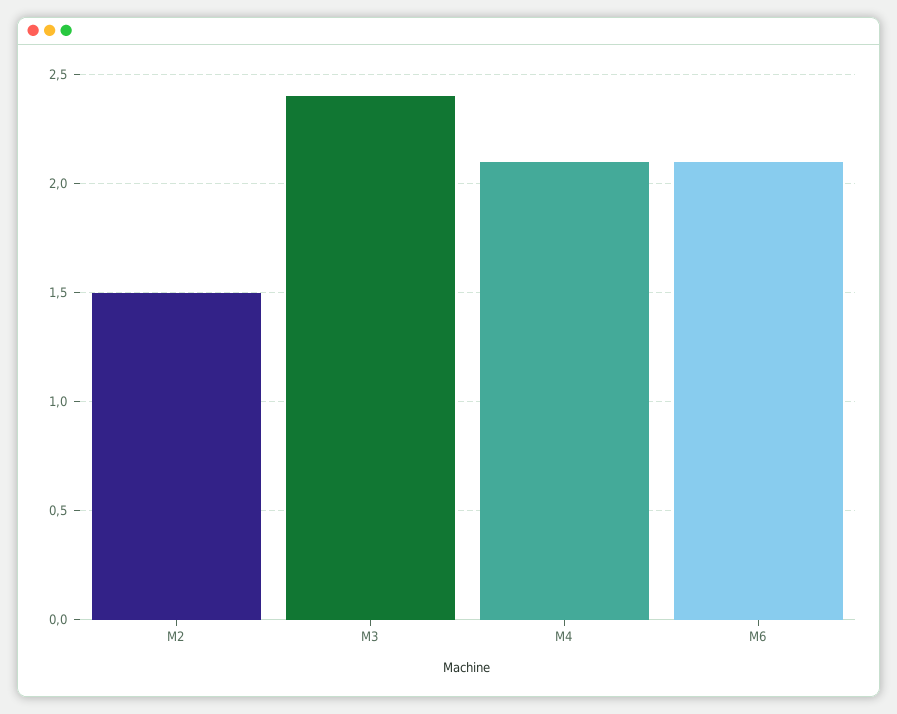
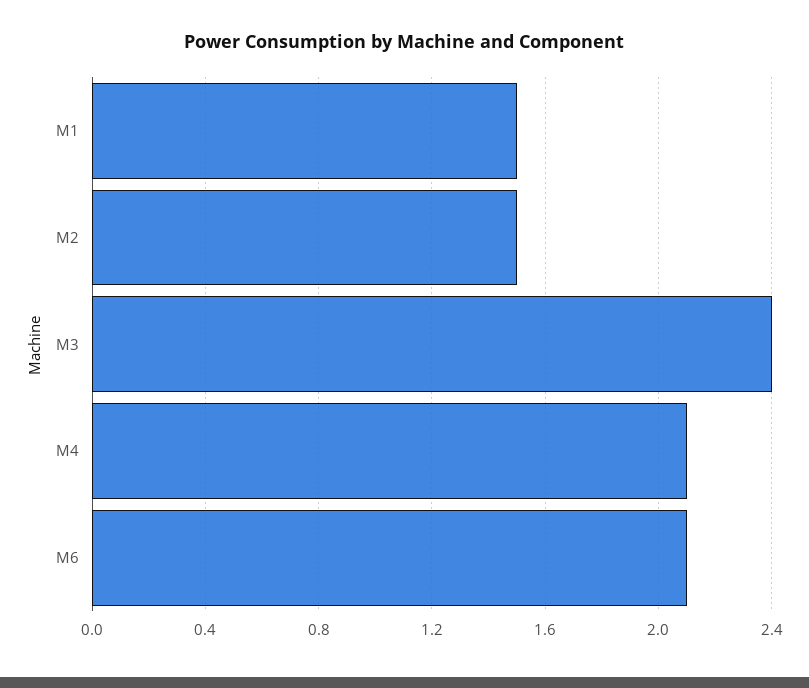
  {
    "M2": 1.5,
    "M3": 2.4,
    "M4": 2.1,
-   "M6": 2.1
+   "M6": 2.1,
+   "M1": 1.5
  }

